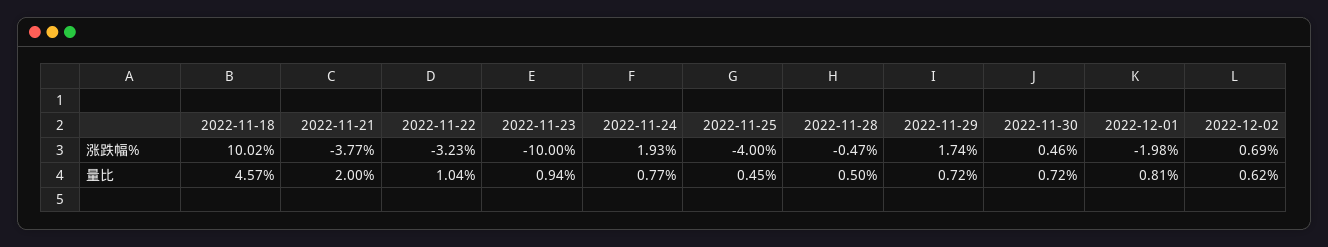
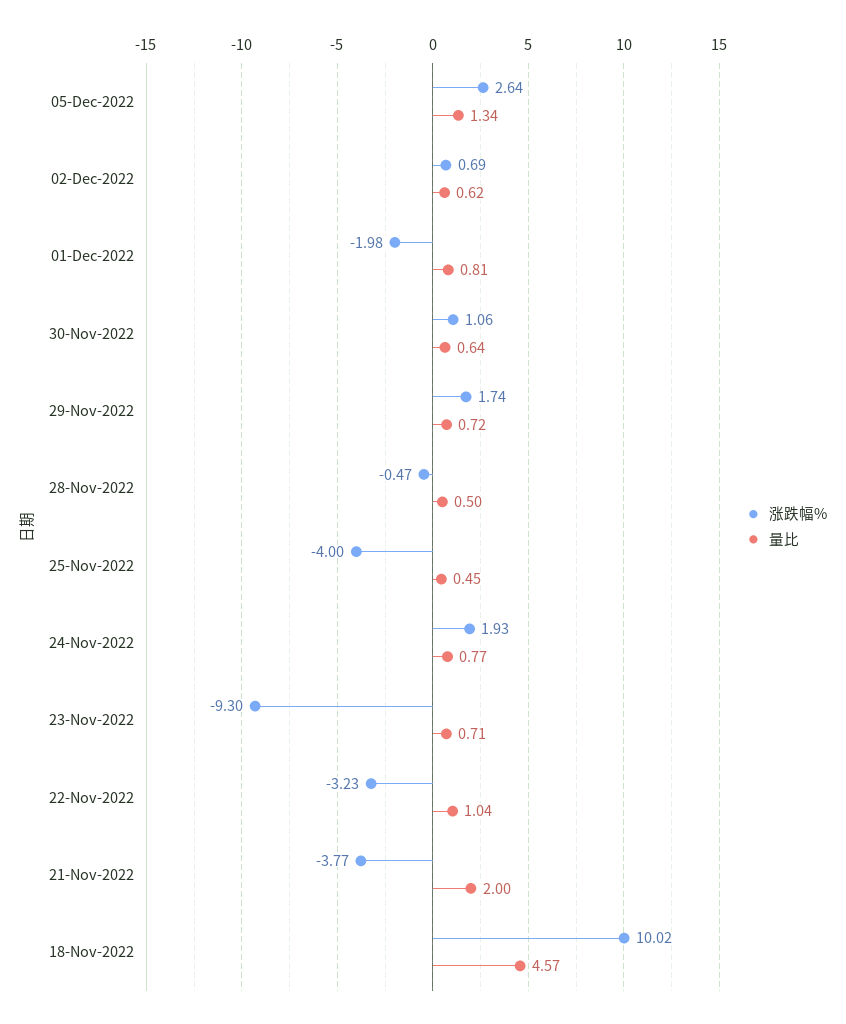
  {
    "涨跌幅%": {
      "2022-11-18": 10.02,
      "2022-11-21": -3.77,
      "2022-11-22": -3.23,
-     "2022-11-23": -10,
+     "2022-11-23": -9.3,
      "2022-11-24": 1.93,
      "2022-11-25": -4,
      "2022-11-28": -0.47,
      "2022-11-29": 1.74,
-     "2022-11-30": 0.46,
+     "2022-11-30": 1.06,
      "2022-12-01": -1.98,
-     "2022-12-02": 0.69
+     "2022-12-02": 0.69,
+     "05-Dec-2022": 2.64
    },
    "量比": {
      "2022-11-18": 4.57,
      "2022-11-21": 2,
      "2022-11-22": 1.04,
-     "2022-11-23": 0.94,
+     "2022-11-23": 0.71,
      "2022-11-24": 0.77,
      "2022-11-25": 0.45,
      "2022-11-28": 0.5,
      "2022-11-29": 0.72,
-     "2022-11-30": 0.72,
+     "2022-11-30": 0.64,
      "2022-12-01": 0.81,
-     "2022-12-02": 0.62
+     "2022-12-02": 0.62,
+     "05-Dec-2022": 1.34
    }
  }

